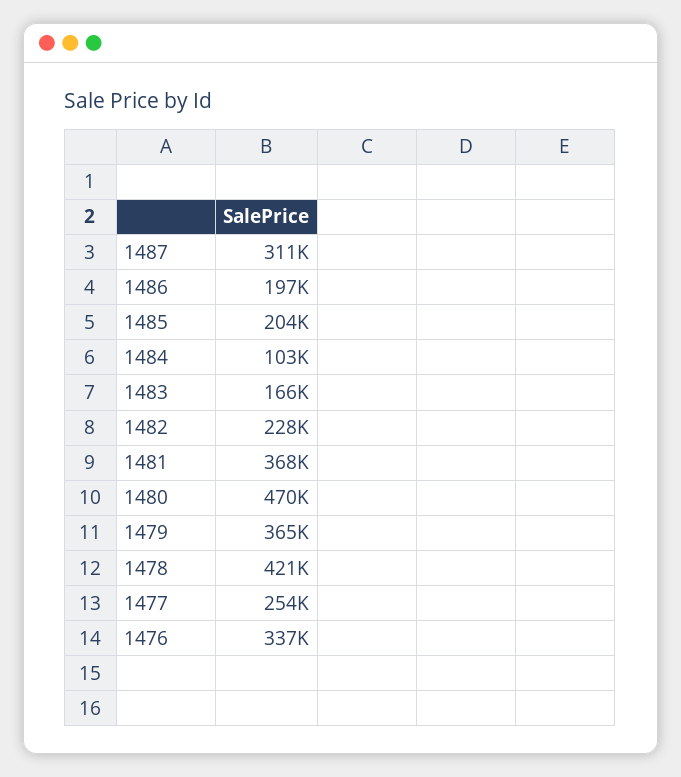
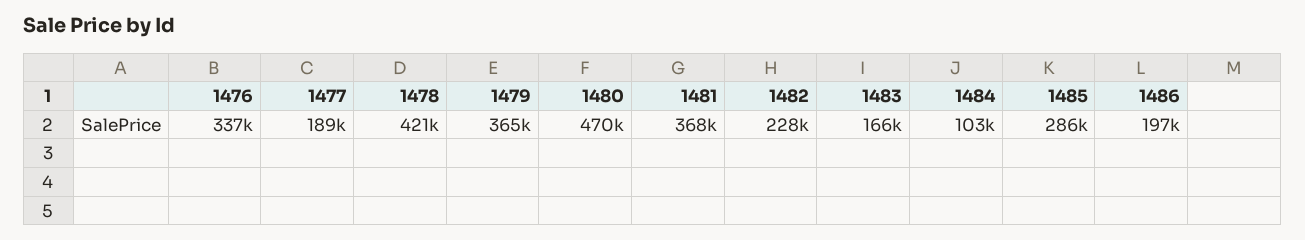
  {
-   "1487": 311000,
    "1486": 197000,
-   "1485": 204000,
+   "1485": 286000,
    "1484": 103000,
    "1483": 166000,
    "1482": 228000,
    "1481": 368000,
    "1480": 470000,
    "1479": 365000,
    "1478": 421000,
-   "1477": 254000,
+   "1477": 189000,
    "1476": 337000
  }

